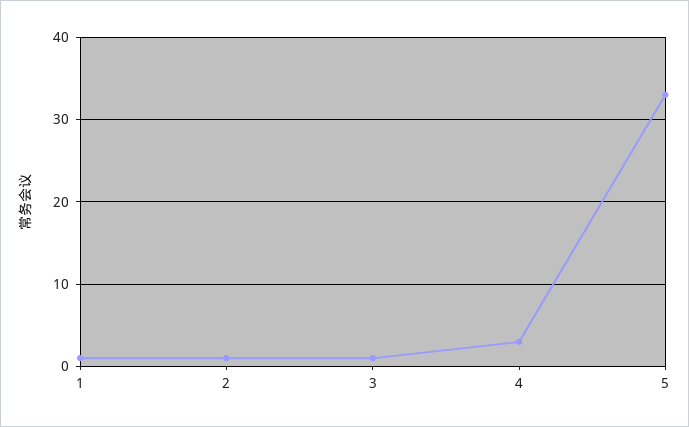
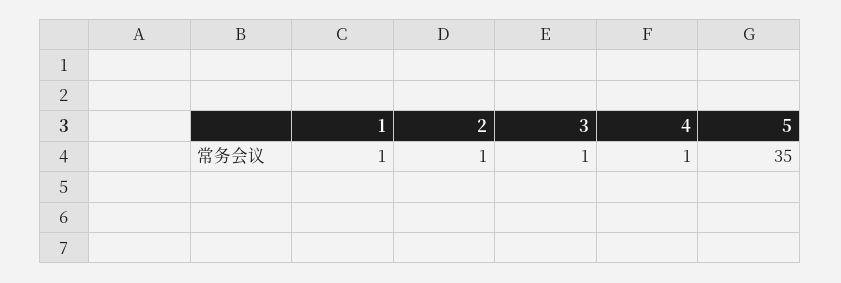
  {
    "1": 1,
    "2": 1,
    "3": 1,
-   "4": 3,
+   "4": 1,
-   "5": 33
+   "5": 35
  }

